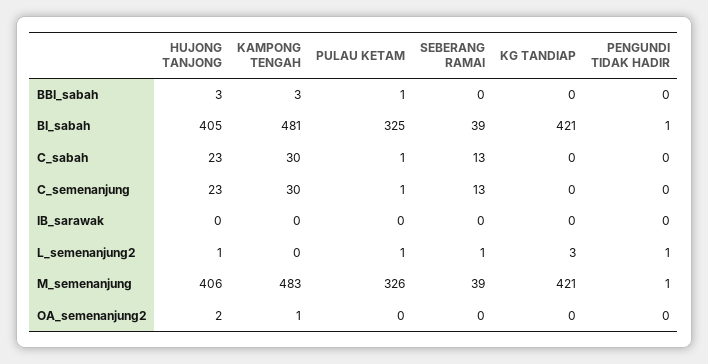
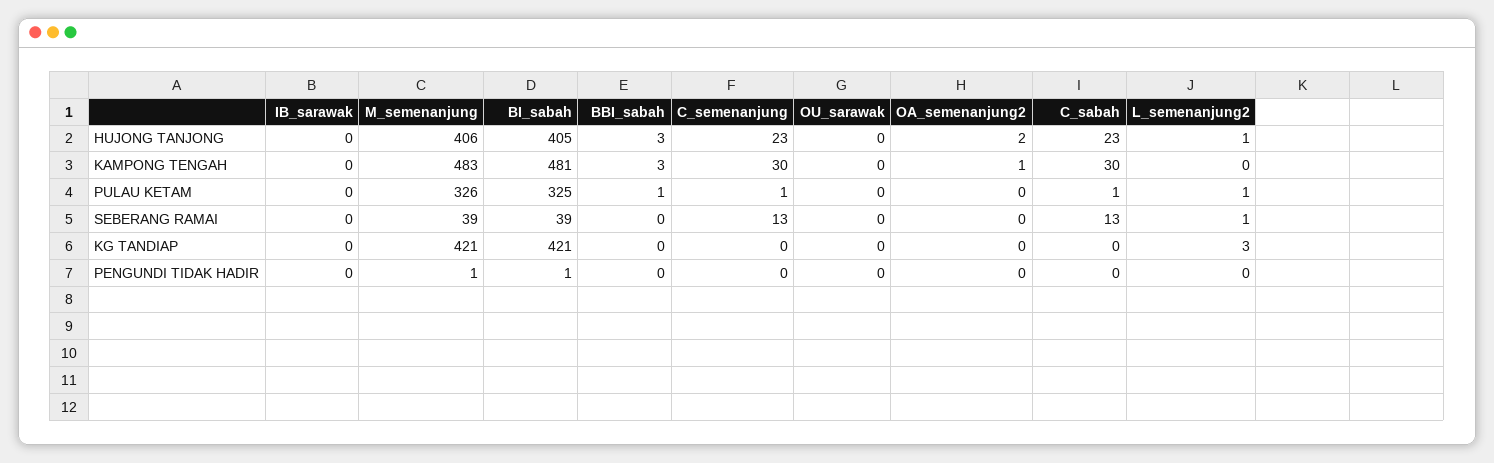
  {
    "HUJONG TANJONG": {
      "BBI_sabah": 3,
      "BI_sabah": 405,
      "C_sabah": 23,
      "C_semenanjung": 23,
      "IB_sarawak": 0,
      "L_semenanjung2": 1,
      "M_semenanjung": 406,
-     "OA_semenanjung2": 2
+     "OA_semenanjung2": 2,
+     "OU_sarawak": 0
    },
    "KAMPONG TENGAH": {
      "BBI_sabah": 3,
      "BI_sabah": 481,
      "C_sabah": 30,
      "C_semenanjung": 30,
      "IB_sarawak": 0,
      "L_semenanjung2": 0,
      "M_semenanjung": 483,
-     "OA_semenanjung2": 1
+     "OA_semenanjung2": 1,
+     "OU_sarawak": 0
    },
    "PULAU KETAM": {
      "BBI_sabah": 1,
      "BI_sabah": 325,
      "C_sabah": 1,
      "C_semenanjung": 1,
      "IB_sarawak": 0,
      "L_semenanjung2": 1,
      "M_semenanjung": 326,
-     "OA_semenanjung2": 0
+     "OA_semenanjung2": 0,
+     "OU_sarawak": 0
    },
    "SEBERANG RAMAI": {
      "BBI_sabah": 0,
      "BI_sabah": 39,
      "C_sabah": 13,
      "C_semenanjung": 13,
      "IB_sarawak": 0,
      "L_semenanjung2": 1,
      "M_semenanjung": 39,
-     "OA_semenanjung2": 0
+     "OA_semenanjung2": 0,
+     "OU_sarawak": 0
    },
    "KG TANDIAP": {
      "BBI_sabah": 0,
      "BI_sabah": 421,
      "C_sabah": 0,
      "C_semenanjung": 0,
      "IB_sarawak": 0,
      "L_semenanjung2": 3,
      "M_semenanjung": 421,
-     "OA_semenanjung2": 0
+     "OA_semenanjung2": 0,
+     "OU_sarawak": 0
    },
    "PENGUNDI TIDAK HADIR": {
      "BBI_sabah": 0,
      "BI_sabah": 1,
      "C_sabah": 0,
      "C_semenanjung": 0,
      "IB_sarawak": 0,
-     "L_semenanjung2": 1,
+     "L_semenanjung2": 0,
      "M_semenanjung": 1,
-     "OA_semenanjung2": 0
+     "OA_semenanjung2": 0,
+     "OU_sarawak": 0
    }
  }

